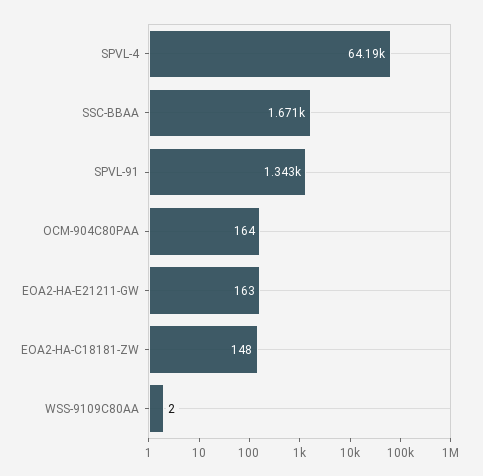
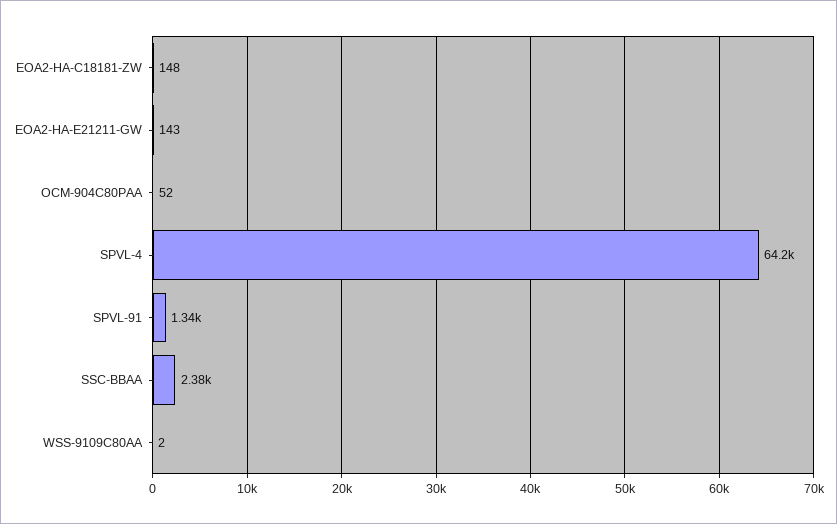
  {
    "SPVL-4": 64190,
-   "SSC-BBAA": 1671,
+   "SSC-BBAA": 2380,
    "SPVL-91": 1343,
-   "OCM-904C80PAA": 164,
+   "OCM-904C80PAA": 52,
-   "EOA2-HA-E21211-GW": 163,
+   "EOA2-HA-E21211-GW": 143,
    "EOA2-HA-C18181-ZW": 148,
    "WSS-9109C80AA": 2
  }

